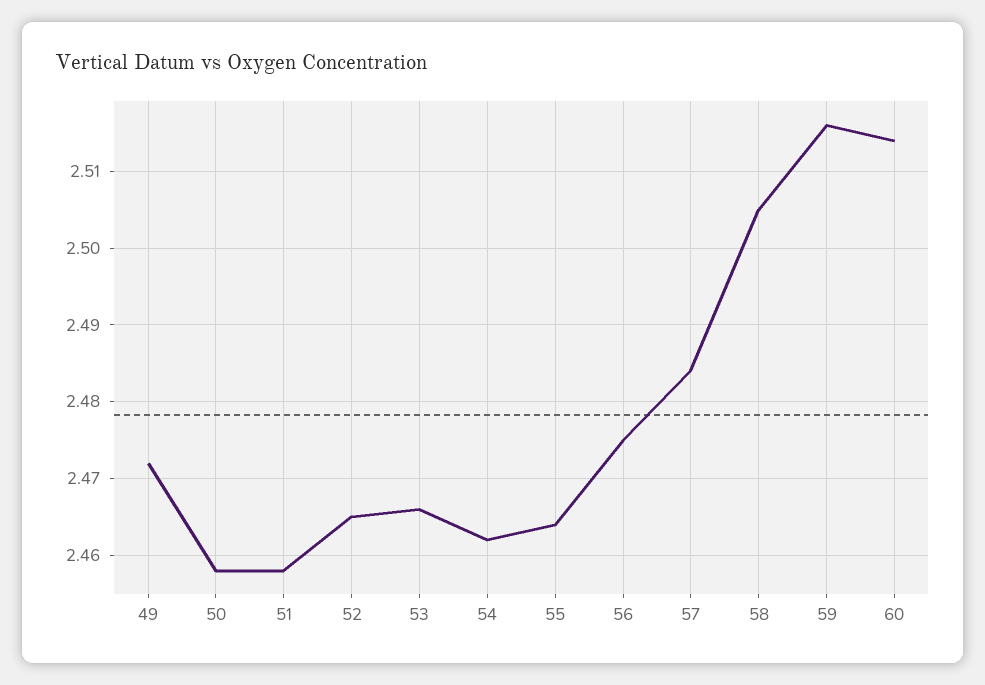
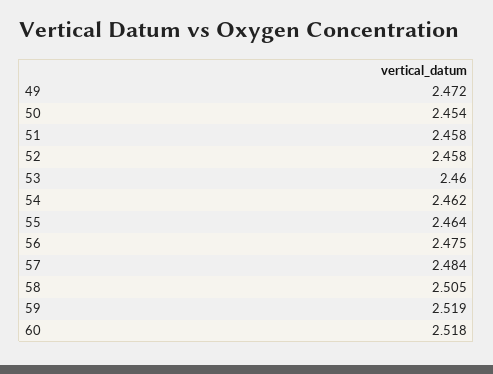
  {
    "49": 2.472,
-   "50": 2.458,
+   "50": 2.454,
    "51": 2.458,
-   "52": 2.465,
+   "52": 2.458,
-   "53": 2.466,
+   "53": 2.46,
    "54": 2.462,
    "55": 2.464,
    "56": 2.475,
    "57": 2.484,
    "58": 2.505,
-   "59": 2.516,
+   "59": 2.519,
-   "60": 2.514
+   "60": 2.518
  }

